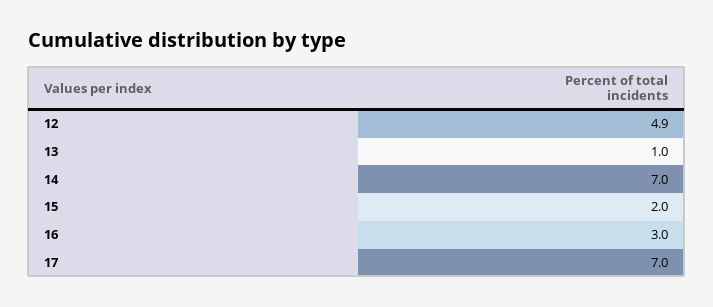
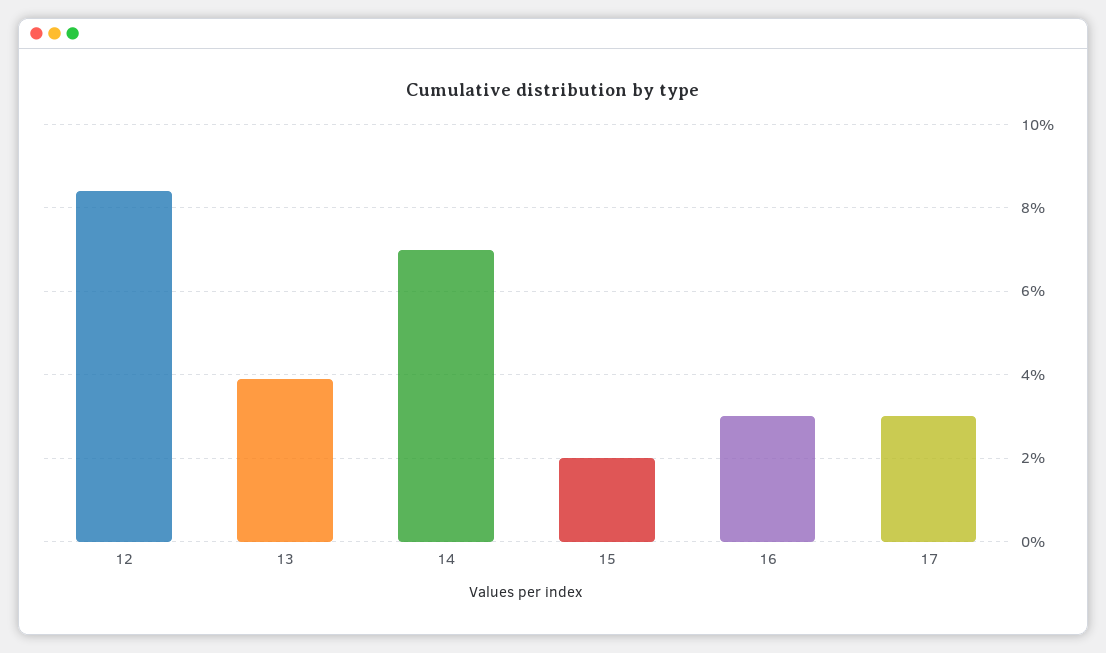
  {
-   "12": 4.9,
+   "12": 8.5,
-   "13": 1,
+   "13": 4,
    "14": 7,
    "15": 2,
    "16": 3,
-   "17": 7
+   "17": 3
  }

